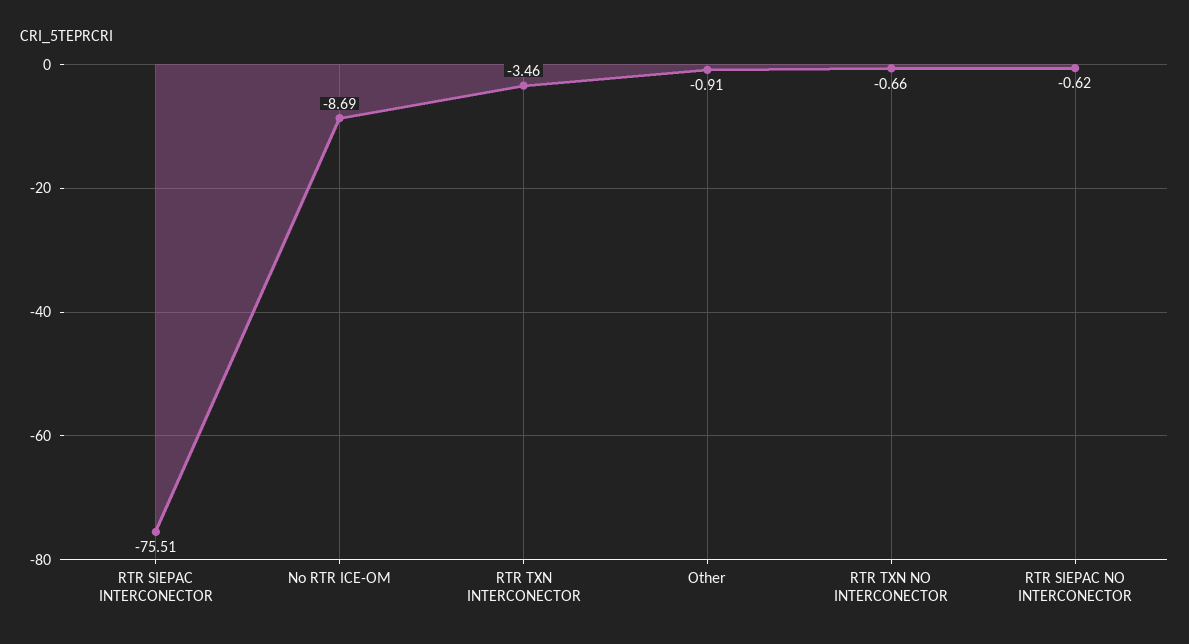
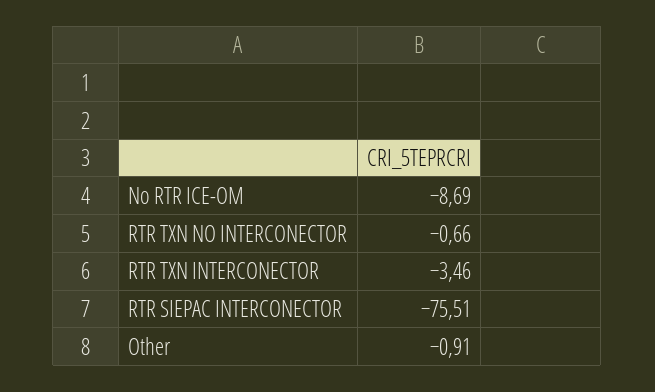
  {
    "RTR SIEPAC INTERCONECTOR": -75.51,
    "No RTR ICE-OM": -8.69,
    "RTR TXN INTERCONECTOR": -3.46,
    "Other": -0.91,
-   "RTR TXN NO INTERCONECTOR": -0.66,
+   "RTR TXN NO INTERCONECTOR": -0.66
-   "RTR SIEPAC NO INTERCONECTOR": -0.62
  }

